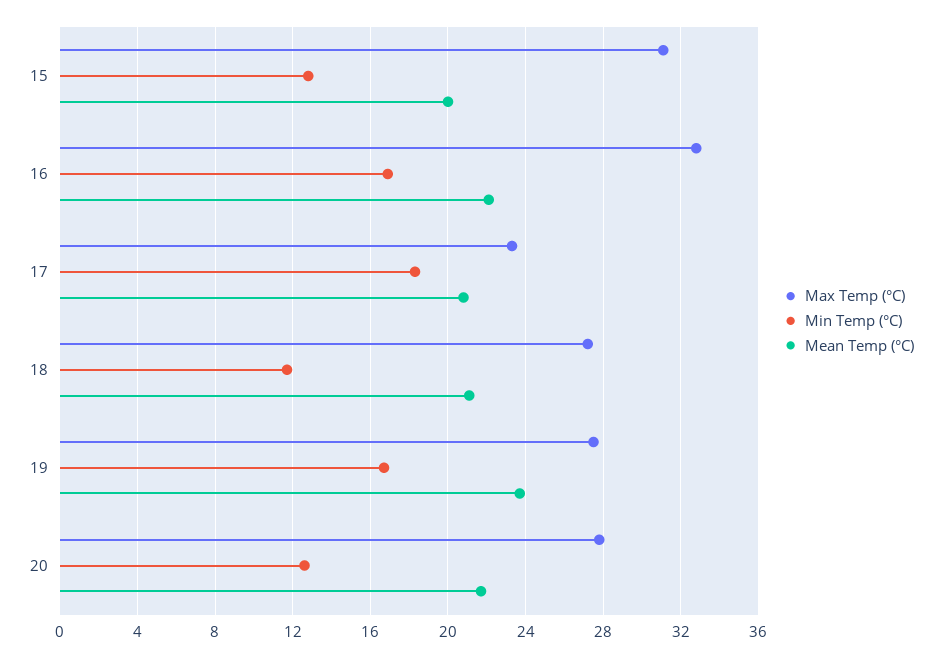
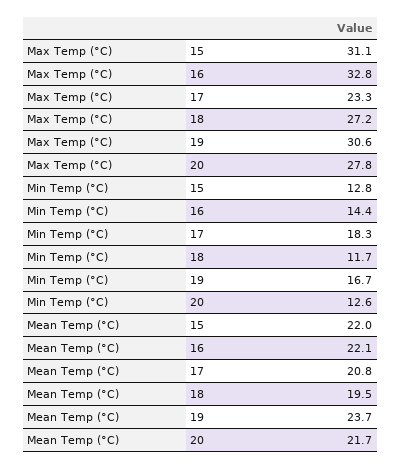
  {
    "Max Temp (°C)": {
      "15": 31.1,
      "16": 32.8,
      "17": 23.3,
      "18": 27.2,
-     "19": 27.5,
+     "19": 30.6,
      "20": 27.8
    },
    "Min Temp (°C)": {
      "15": 12.8,
-     "16": 17,
+     "16": 14.4,
      "17": 18.3,
      "18": 11.7,
      "19": 16.7,
      "20": 12.6
    },
    "Mean Temp (°C)": {
-     "15": 20,
+     "15": 22,
      "16": 22.1,
      "17": 20.8,
-     "18": 21,
+     "18": 19.5,
      "19": 23.7,
      "20": 21.7
    }
  }

